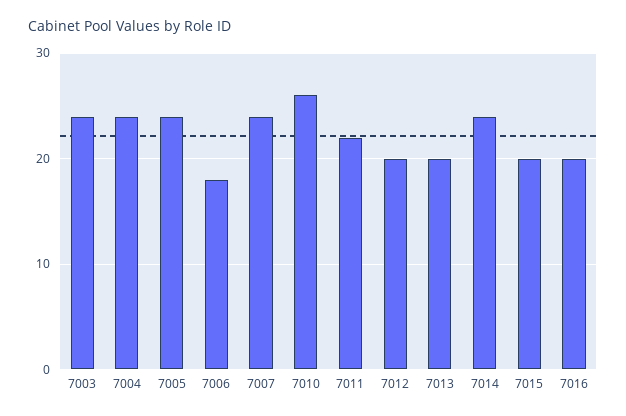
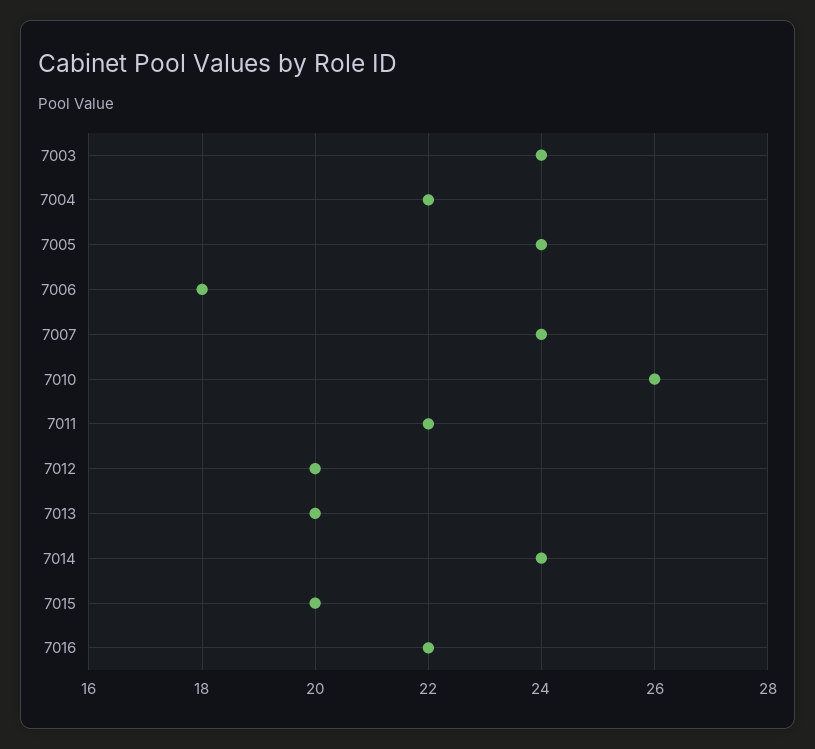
  {
    "7003": 24,
-   "7004": 24,
+   "7004": 22,
    "7005": 24,
    "7006": 18,
    "7007": 24,
    "7010": 26,
    "7011": 22,
    "7012": 20,
    "7013": 20,
    "7014": 24,
    "7015": 20,
-   "7016": 20
+   "7016": 22
  }

